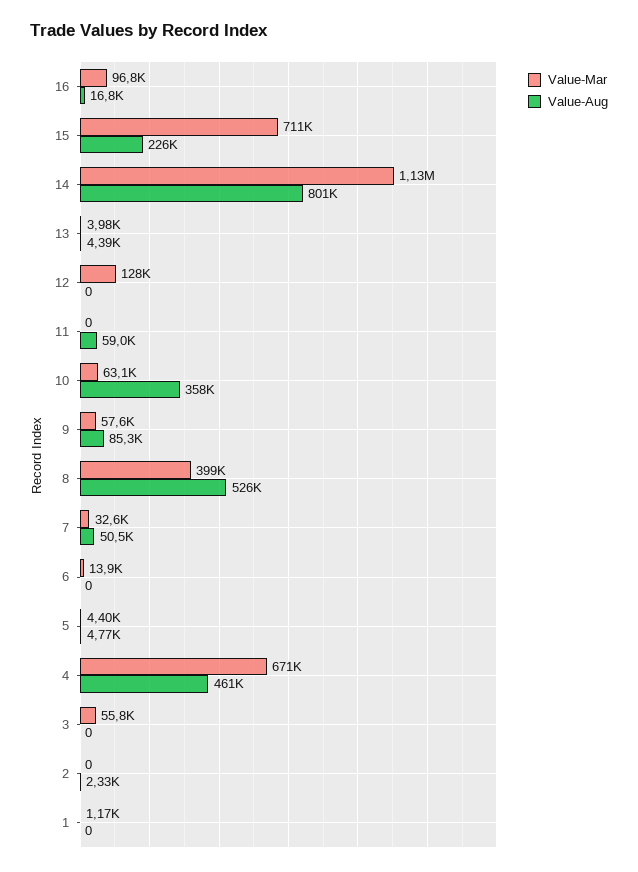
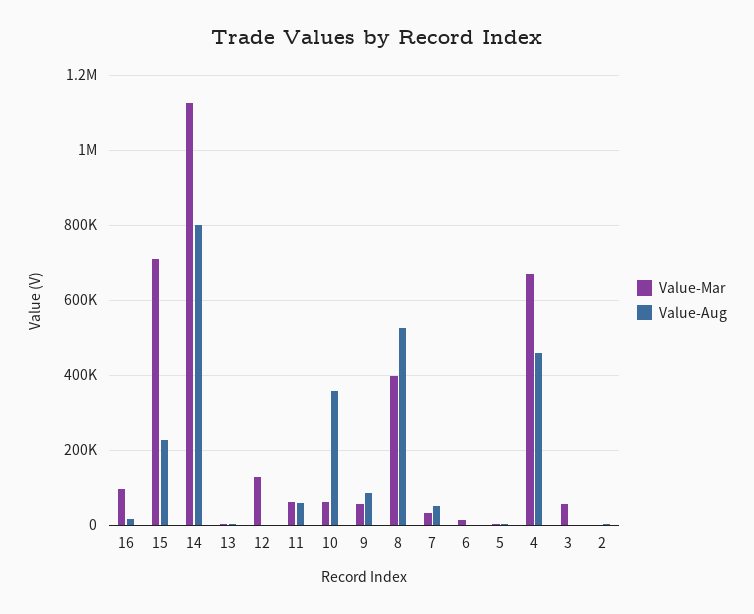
  {
    "Value-Mar": {
      "16": 96800,
      "15": 711000,
      "14": 1130000,
      "13": 3980,
      "12": 128000,
-     "11": 0,
+     "11": 60000,
      "10": 63100,
      "9": 57600,
      "8": 399000,
      "7": 32600,
      "6": 13900,
      "5": 4400,
      "4": 671000,
      "3": 55800,
-     "2": 0,
+     "2": 0
-     "1": 1170
    },
    "Value-Aug": {
      "16": 16800,
      "15": 226000,
      "14": 801000,
      "13": 4390,
      "12": 0,
      "11": 59000,
      "10": 358000,
      "9": 85300,
      "8": 526000,
      "7": 50500,
      "6": 0,
      "5": 4770,
      "4": 461000,
      "3": 0,
-     "2": 2330,
+     "2": 2330
-     "1": 0
    }
  }

